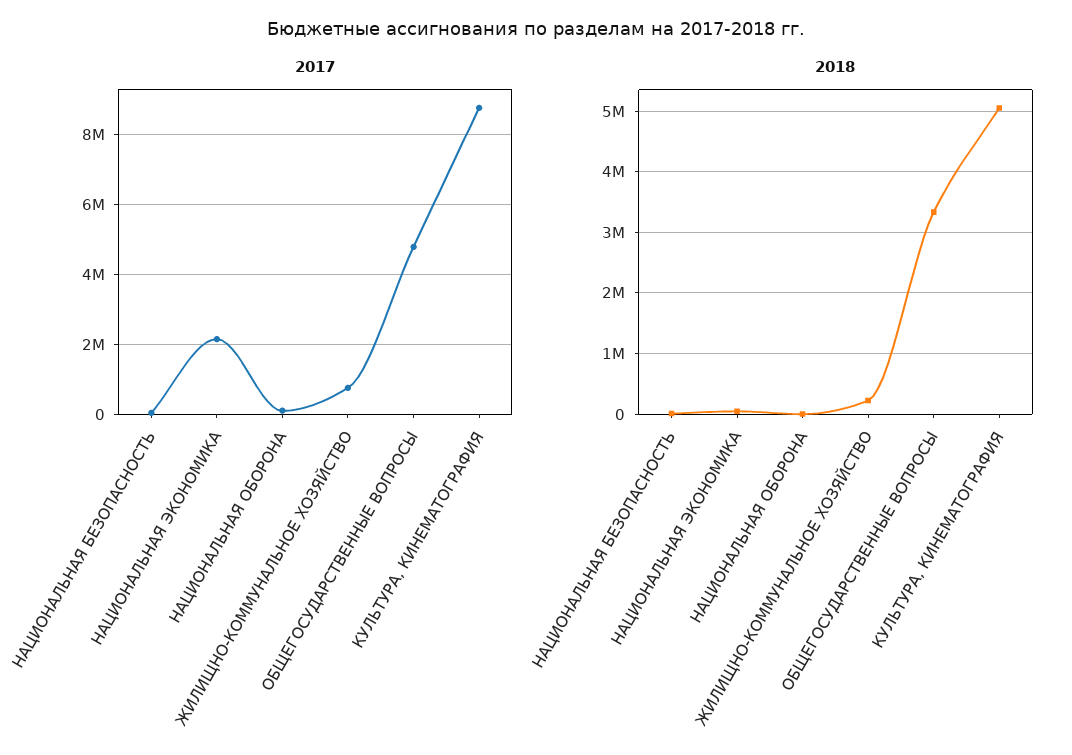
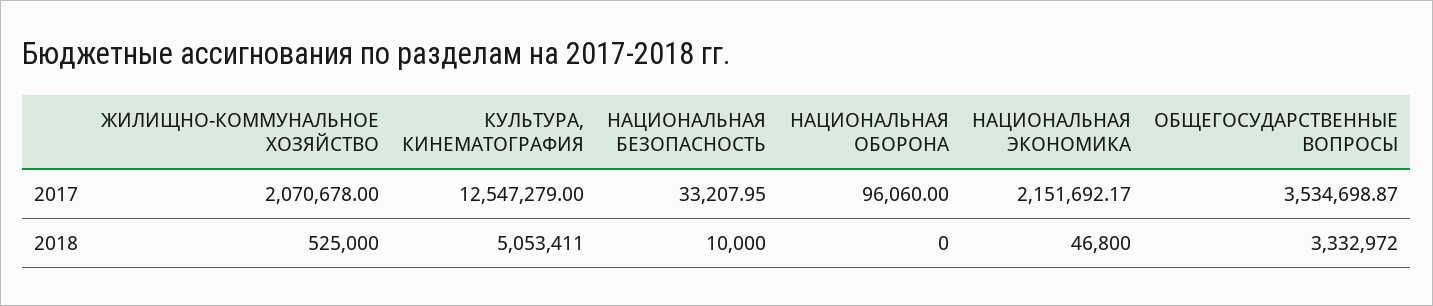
  {
    "2017": {
      "НАЦИОНАЛЬНАЯ БЕЗОПАСНОСТЬ": 33207.95,
      "НАЦИОНАЛЬНАЯ ЭКОНОМИКА": 2151692.17,
      "НАЦИОНАЛЬНАЯ ОБОРОНА": 96060,
-     "ЖИЛИЩНО-КОММУНАЛЬНОЕ ХОЗЯЙСТВО": 800000,
+     "ЖИЛИЩНО-КОММУНАЛЬНОЕ ХОЗЯЙСТВО": 2070678,
-     "ОБЩЕГОСУДАРСТВЕННЫЕ ВОПРОСЫ": 4800000,
+     "ОБЩЕГОСУДАРСТВЕННЫЕ ВОПРОСЫ": 3534698.87,
-     "КУЛЬТУРА, КИНЕМАТОГРАФИЯ": 8800000
+     "КУЛЬТУРА, КИНЕМАТОГРАФИЯ": 12547279
    },
    "2018": {
      "НАЦИОНАЛЬНАЯ БЕЗОПАСНОСТЬ": 10000,
      "НАЦИОНАЛЬНАЯ ЭКОНОМИКА": 46800,
      "НАЦИОНАЛЬНАЯ ОБОРОНА": 0,
-     "ЖИЛИЩНО-КОММУНАЛЬНОЕ ХОЗЯЙСТВО": 200000,
+     "ЖИЛИЩНО-КОММУНАЛЬНОЕ ХОЗЯЙСТВО": 525000,
      "ОБЩЕГОСУДАРСТВЕННЫЕ ВОПРОСЫ": 3332972,
      "КУЛЬТУРА, КИНЕМАТОГРАФИЯ": 5053411
    }
  }

